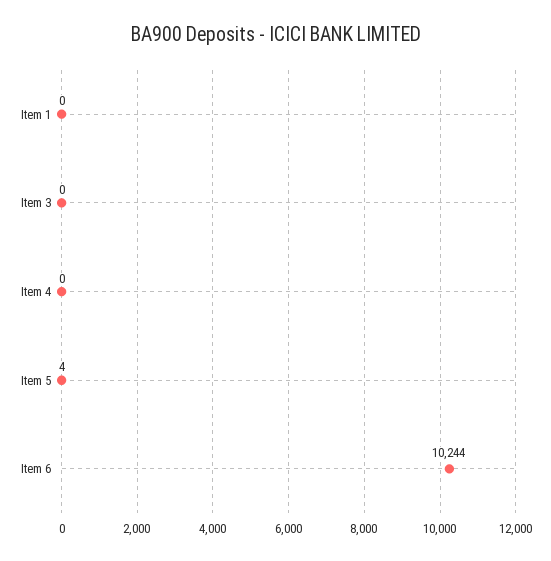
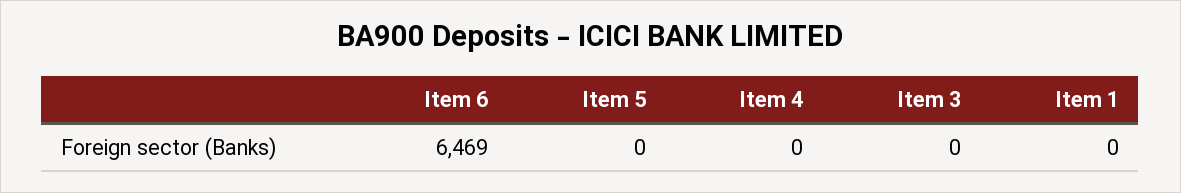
  {
    "Item 1": 0,
    "Item 3": 0,
    "Item 4": 0,
-   "Item 5": 4,
+   "Item 5": 0,
-   "Item 6": 10244
+   "Item 6": 6469
  }

